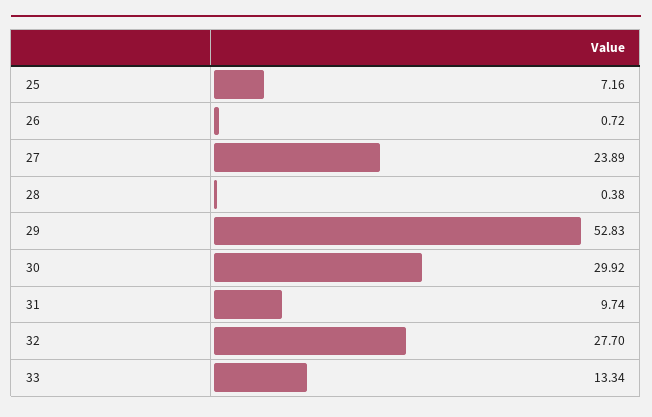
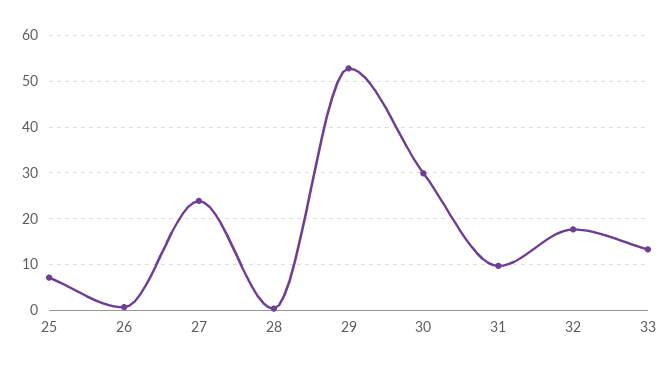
  {
    "25": 7.16,
    "26": 0.72,
    "27": 23.89,
    "28": 0.38,
    "29": 52.83,
    "30": 29.92,
    "31": 9.74,
-   "32": 27.7,
+   "32": 18,
    "33": 13.34
  }

